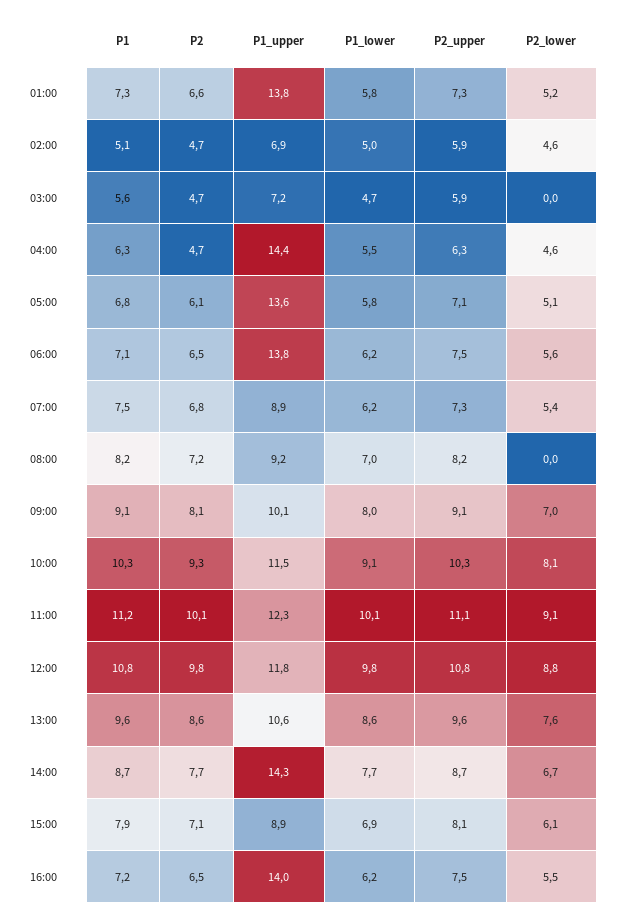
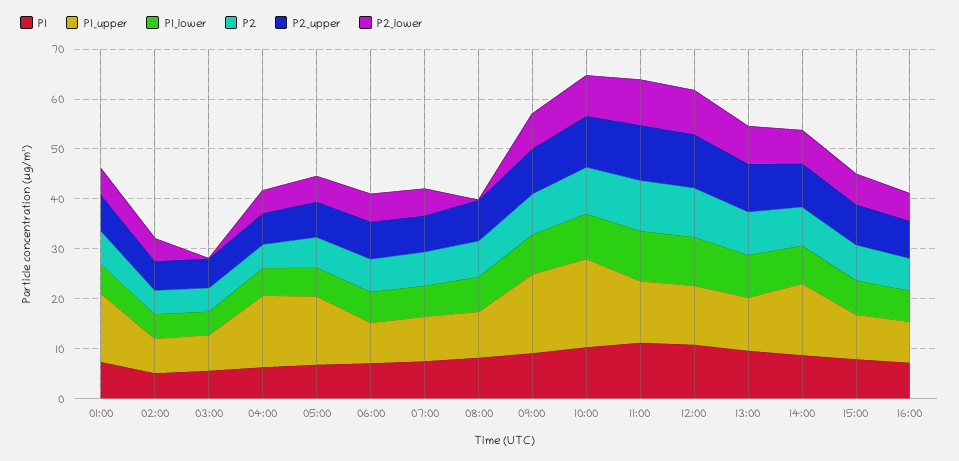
  {
    "P1": {
      "01:00": 7.3,
      "02:00": 5.1,
      "03:00": 5.6,
      "04:00": 6.3,
      "05:00": 6.8,
      "06:00": 7.1,
      "07:00": 7.5,
      "08:00": 8.2,
      "09:00": 9.1,
      "10:00": 10.3,
      "11:00": 11.2,
      "12:00": 10.8,
      "13:00": 9.6,
      "14:00": 8.7,
      "15:00": 7.9,
      "16:00": 7.2
    },
    "P2": {
      "01:00": 6.6,
      "02:00": 4.7,
      "03:00": 4.7,
      "04:00": 4.7,
      "05:00": 6.1,
      "06:00": 6.5,
      "07:00": 6.8,
      "08:00": 7.2,
      "09:00": 8.1,
      "10:00": 9.3,
      "11:00": 10.1,
      "12:00": 9.8,
      "13:00": 8.6,
      "14:00": 7.7,
      "15:00": 7.1,
      "16:00": 6.5
    },
    "P1_upper": {
      "01:00": 13.8,
      "02:00": 6.9,
      "03:00": 7.2,
      "04:00": 14.4,
      "05:00": 13.6,
-     "06:00": 13.8,
+     "06:00": 8,
      "07:00": 8.9,
      "08:00": 9.2,
-     "09:00": 10.1,
+     "09:00": 16,
-     "10:00": 11.5,
+     "10:00": 18,
      "11:00": 12.3,
      "12:00": 11.8,
      "13:00": 10.6,
      "14:00": 14.3,
      "15:00": 8.9,
-     "16:00": 14
+     "16:00": 8
    },
    "P1_lower": {
      "01:00": 5.8,
      "02:00": 5,
      "03:00": 4.7,
      "04:00": 5.5,
      "05:00": 5.8,
      "06:00": 6.2,
      "07:00": 6.2,
      "08:00": 7,
      "09:00": 8,
      "10:00": 9.1,
      "11:00": 10.1,
      "12:00": 9.8,
      "13:00": 8.6,
      "14:00": 7.7,
      "15:00": 6.9,
      "16:00": 6.2
    },
    "P2_upper": {
      "01:00": 7.3,
      "02:00": 5.9,
      "03:00": 5.9,
      "04:00": 6.3,
      "05:00": 7.1,
      "06:00": 7.5,
      "07:00": 7.3,
      "08:00": 8.2,
      "09:00": 9.1,
      "10:00": 10.3,
      "11:00": 11.1,
      "12:00": 10.8,
      "13:00": 9.6,
      "14:00": 8.7,
      "15:00": 8.1,
      "16:00": 7.5
    },
    "P2_lower": {
      "01:00": 5.2,
      "02:00": 4.6,
      "03:00": 0,
      "04:00": 4.6,
      "05:00": 5.1,
      "06:00": 5.6,
      "07:00": 5.4,
      "08:00": 0,
      "09:00": 7,
      "10:00": 8.1,
      "11:00": 9.1,
      "12:00": 8.8,
      "13:00": 7.6,
      "14:00": 6.7,
      "15:00": 6.1,
      "16:00": 5.5
    }
  }

